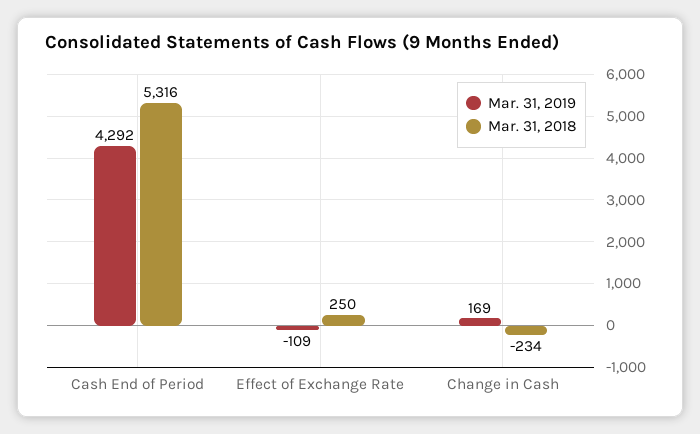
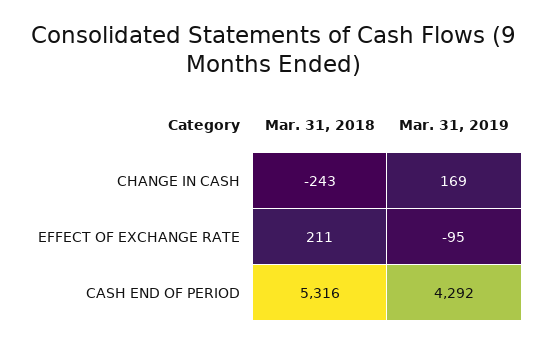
  {
    "Mar. 31, 2019": {
      "Cash End of Period": 4292,
-     "Effect of Exchange Rate": -109,
+     "Effect of Exchange Rate": -95,
      "Change in Cash": 169
    },
    "Mar. 31, 2018": {
      "Cash End of Period": 5316,
-     "Effect of Exchange Rate": 250,
+     "Effect of Exchange Rate": 211,
-     "Change in Cash": -234
+     "Change in Cash": -243
    }
  }

